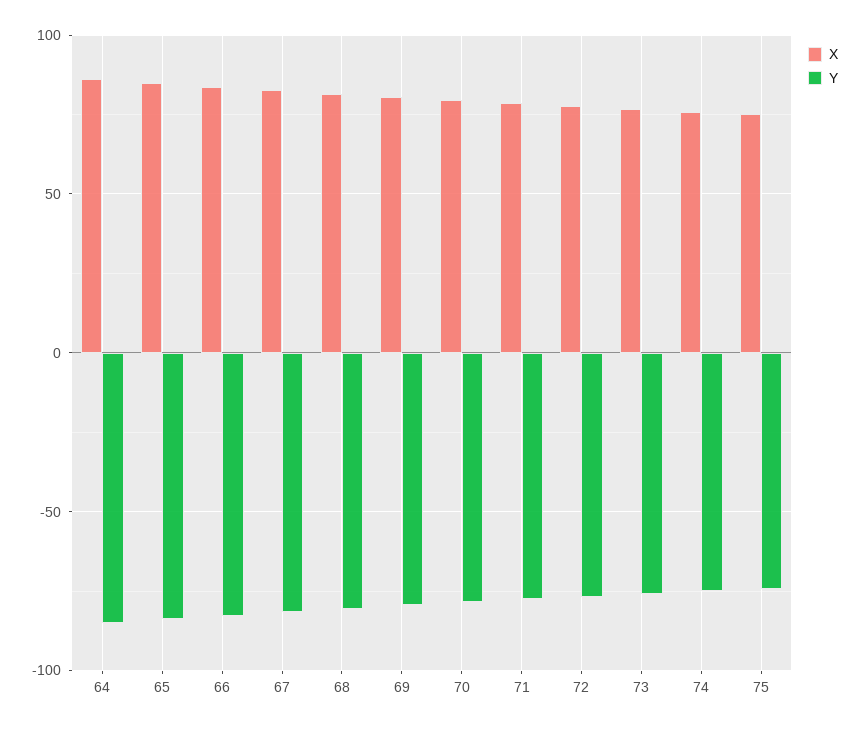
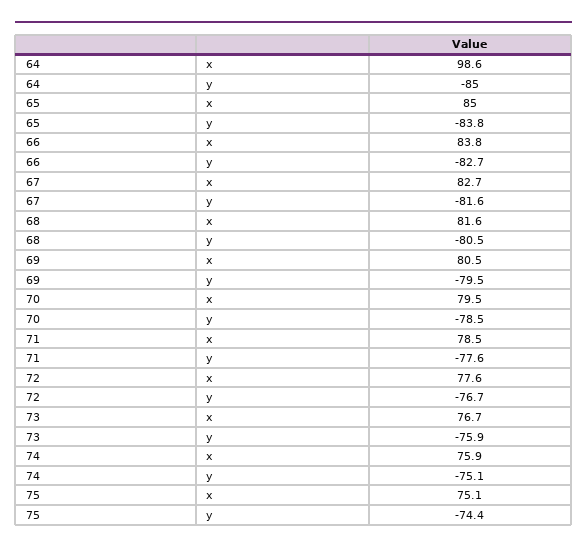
  {
    "X": {
-     "64": 85,
+     "64": 98.6,
      "65": 85,
      "66": 83.8,
      "67": 82.7,
      "68": 81.6,
      "69": 80.5,
      "70": 79.5,
      "71": 78.5,
      "72": 77.6,
      "73": 76.7,
      "74": 75.9,
      "75": 75.1
    },
    "Y": {
      "64": -85,
      "65": -83.8,
      "66": -82.7,
      "67": -81.6,
      "68": -80.5,
      "69": -79.5,
      "70": -78.5,
      "71": -77.6,
      "72": -76.7,
      "73": -75.9,
      "74": -75.1,
      "75": -74.4
    }
  }

